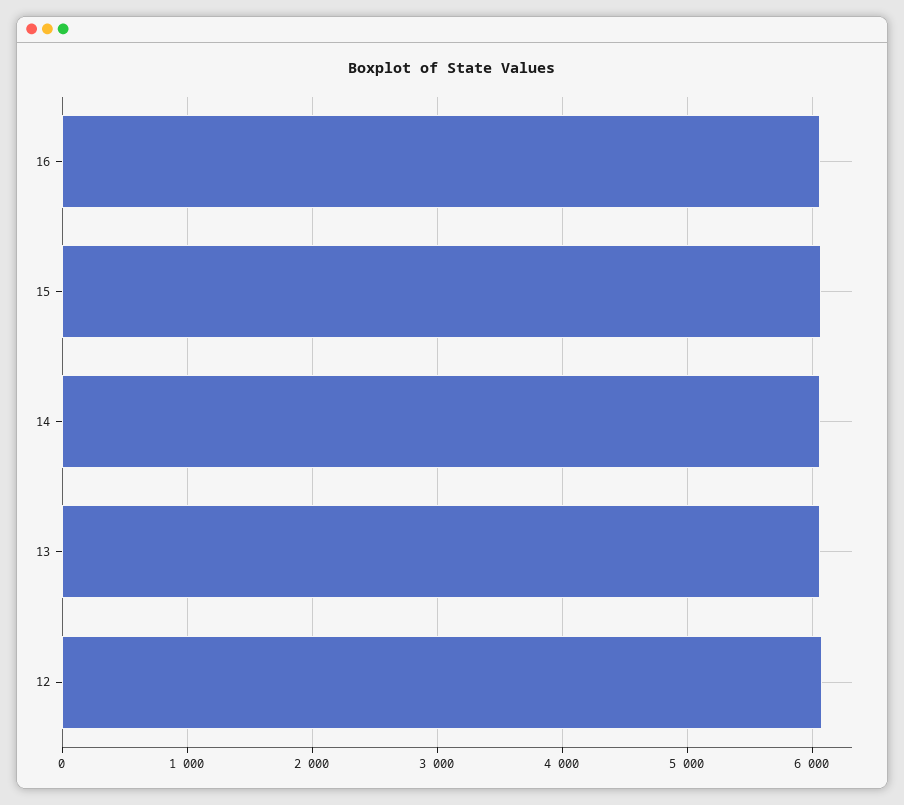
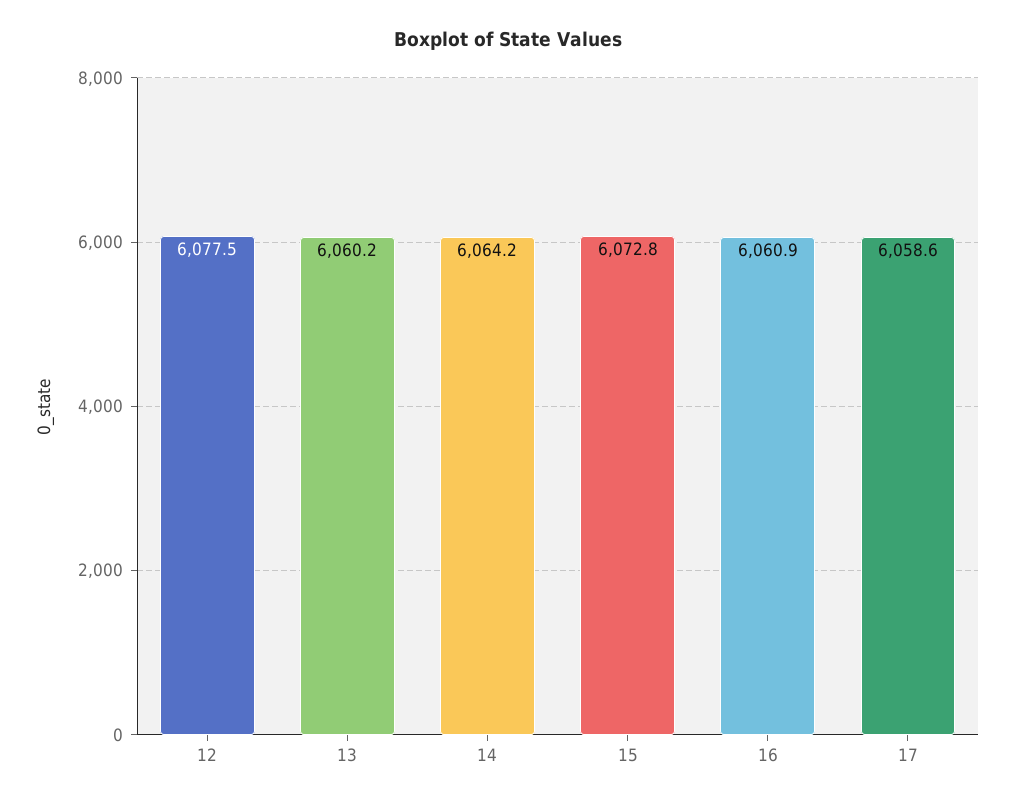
  {
    "16": 6060.9,
    "15": 6072.8,
    "14": 6064.2,
    "13": 6060.2,
-   "12": 6077.5
+   "12": 6077.5,
+   "17": 6058.6
  }

